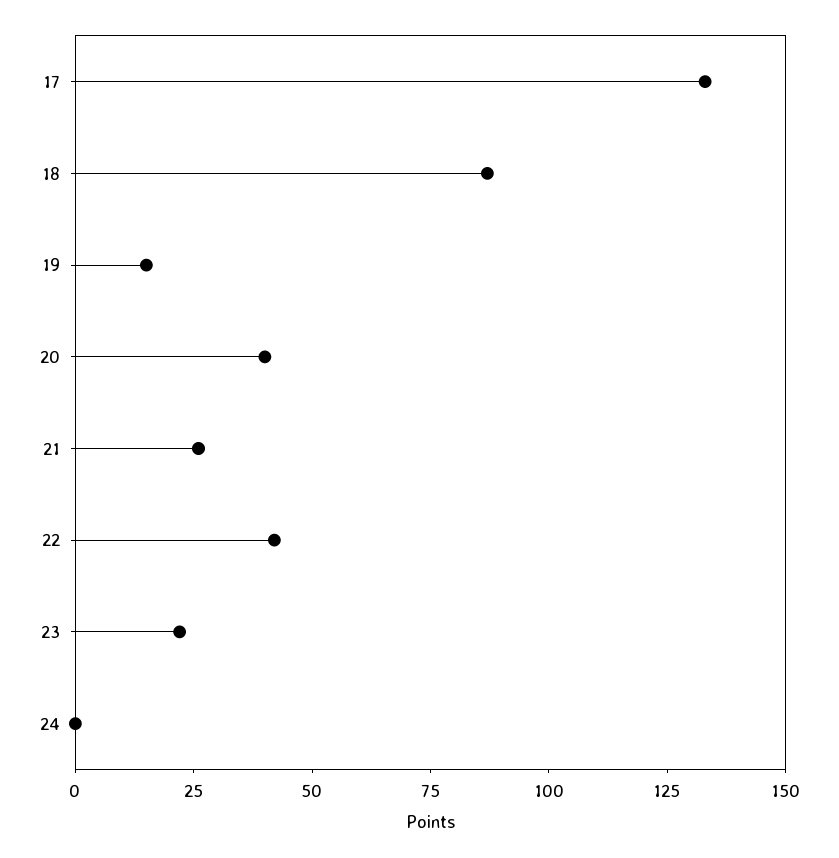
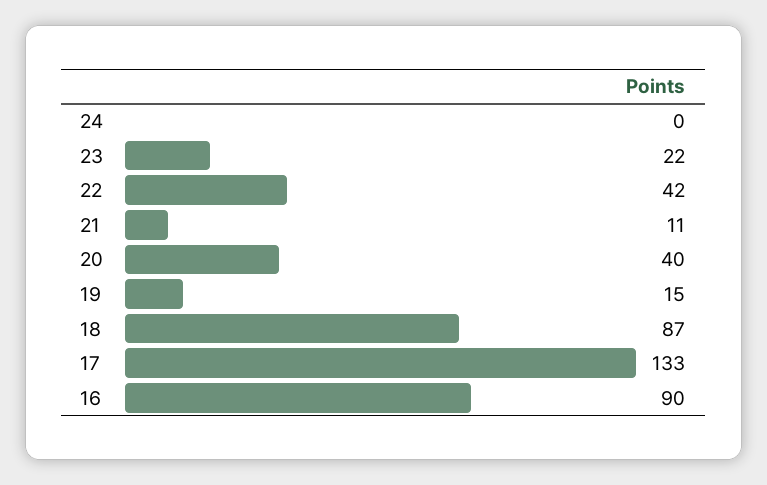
  {
    "17": 133,
    "18": 87,
    "19": 15,
    "20": 40,
-   "21": 25,
+   "21": 11,
    "22": 42,
    "23": 22,
-   "24": 0
+   "24": 0,
+   "16": 90
  }

